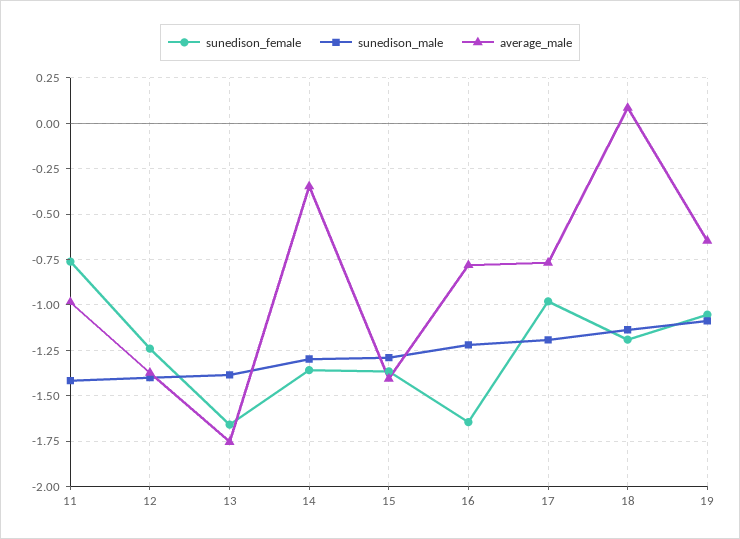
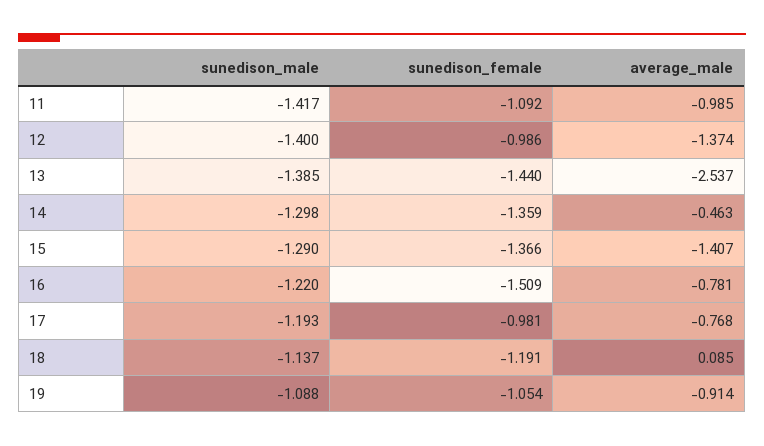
  {
    "sunedison_female": {
-     "11": -0.75,
+     "11": -1.092,
-     "12": -1.25,
+     "12": -0.986,
-     "13": -1.65,
+     "13": -1.44,
      "14": -1.359,
      "15": -1.366,
-     "16": -1.65,
+     "16": -1.509,
      "17": -0.981,
      "18": -1.191,
      "19": -1.054
    },
    "sunedison_male": {
      "11": -1.417,
      "12": -1.4,
      "13": -1.385,
      "14": -1.298,
      "15": -1.29,
      "16": -1.22,
      "17": -1.193,
      "18": -1.137,
      "19": -1.088
    },
    "average_male": {
      "11": -0.985,
      "12": -1.374,
-     "13": -1.75,
+     "13": -2.537,
-     "14": -0.35,
+     "14": -0.463,
      "15": -1.407,
      "16": -0.781,
      "17": -0.768,
      "18": 0.085,
-     "19": -0.65
+     "19": -0.914
    }
  }

